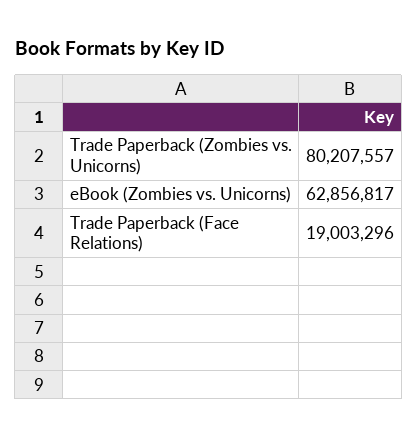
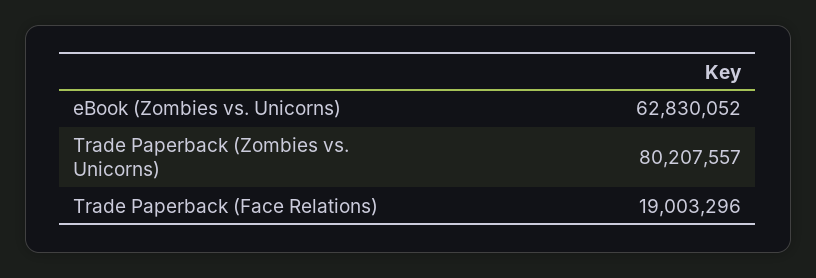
  {
    "Trade Paperback (Zombies vs. Unicorns)": 80207557,
-   "eBook (Zombies vs. Unicorns)": 62856817,
+   "eBook (Zombies vs. Unicorns)": 62830052,
    "Trade Paperback (Face Relations)": 19003296
  }

